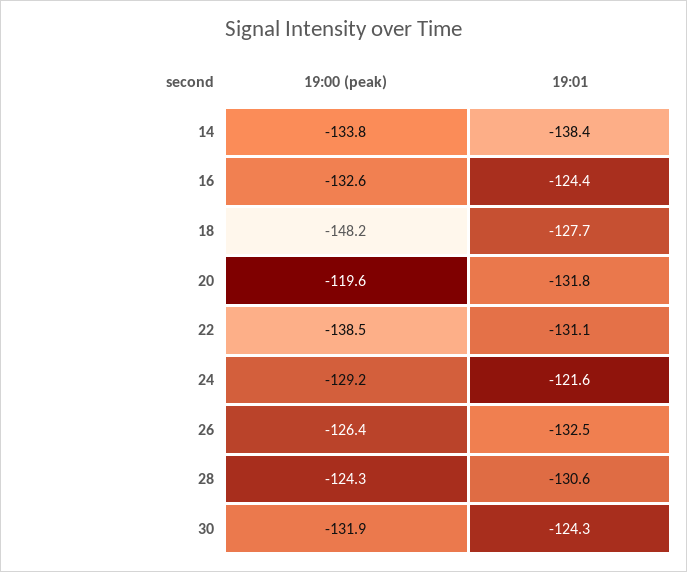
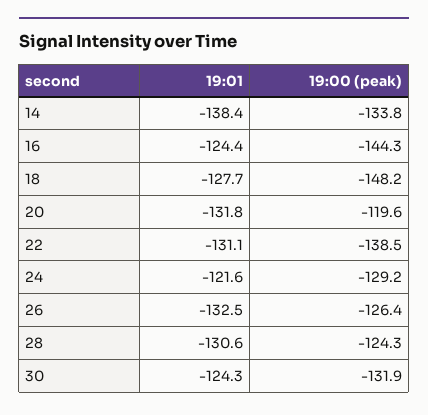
  {
    "19:00 (peak)": {
      "14": -133.8,
-     "16": -132.6,
+     "16": -144.3,
      "18": -148.2,
      "20": -119.6,
      "22": -138.5,
      "24": -129.2,
      "26": -126.4,
      "28": -124.3,
      "30": -131.9
    },
    "19:01": {
      "14": -138.4,
      "16": -124.4,
      "18": -127.7,
      "20": -131.8,
      "22": -131.1,
      "24": -121.6,
      "26": -132.5,
      "28": -130.6,
      "30": -124.3
    }
  }

